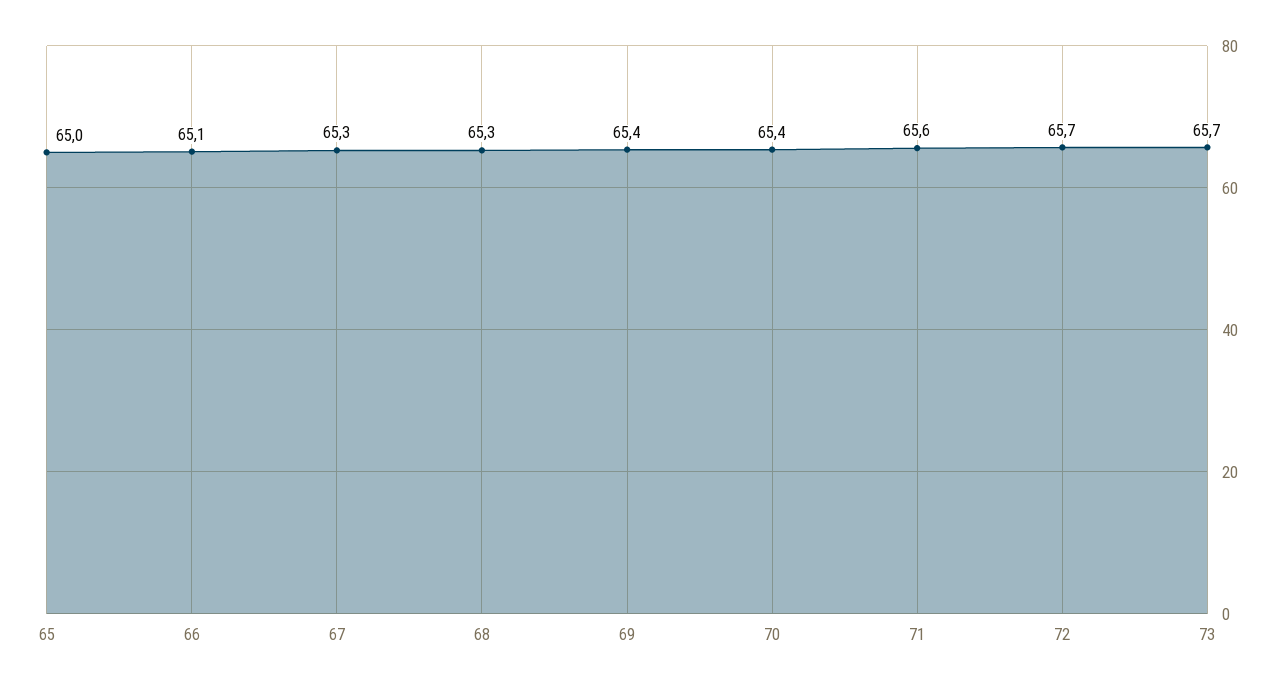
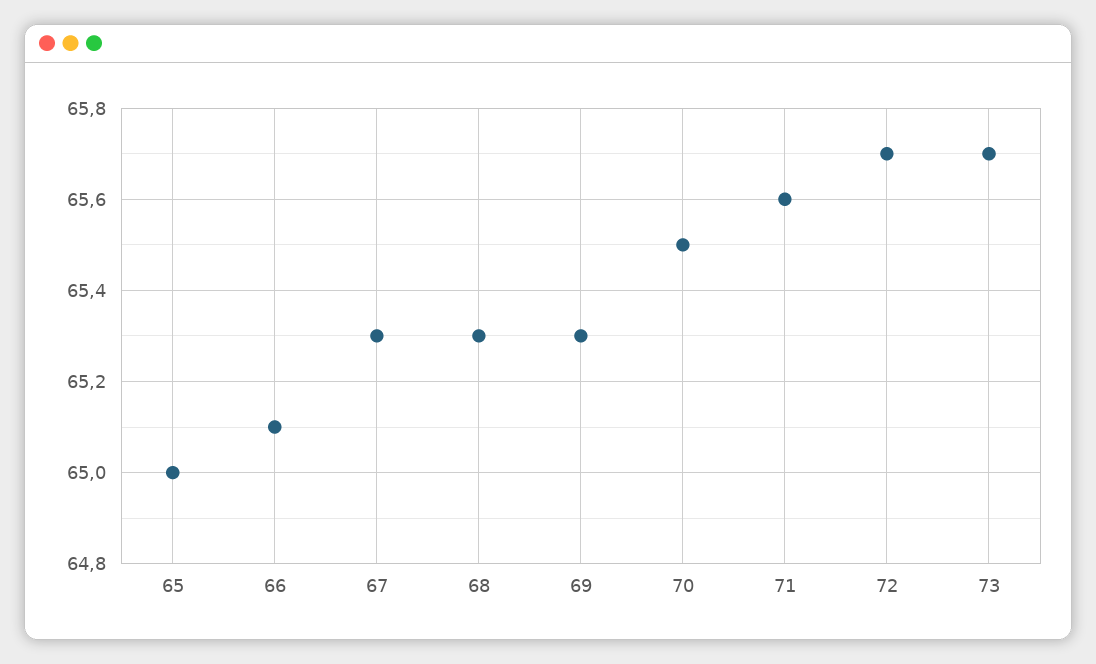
  {
    "65": 65,
    "66": 65.1,
    "67": 65.3,
    "68": 65.3,
-   "69": 65.4,
+   "69": 65.3,
-   "70": 65.4,
+   "70": 65.5,
    "71": 65.6,
    "72": 65.7,
    "73": 65.7
  }

